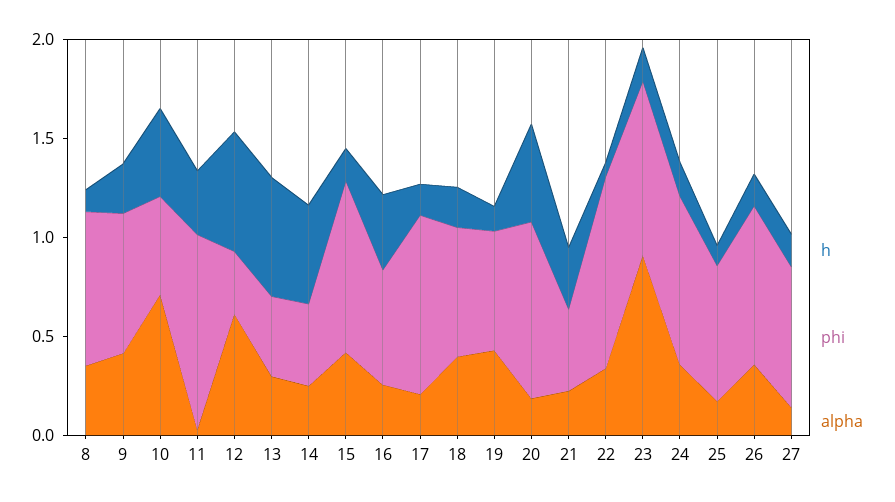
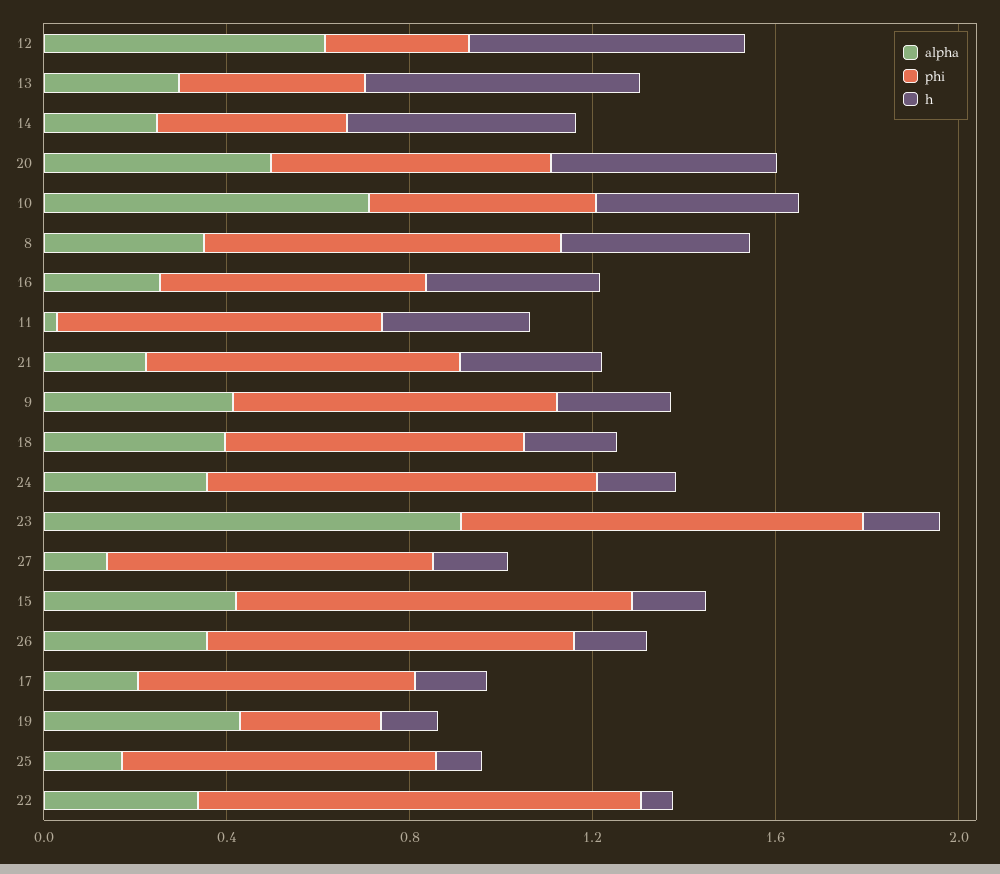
  {
    "h": {
-     "8": 0.1,
+     "8": 0.4,
      "9": 0.3,
      "10": 0.4,
      "11": 0.3,
      "12": 0.6,
      "13": 0.6,
      "14": 0.5,
      "15": 0.2,
      "16": 0.4,
      "17": 0.2,
      "18": 0.2,
      "19": 0.1,
      "20": 0.5,
      "21": 0.3,
      "22": 0.1,
      "23": 0.2,
      "24": 0.2,
      "25": 0.1,
      "26": 0.2,
      "27": 0.2
    },
    "phi": {
      "8": 0.8,
      "9": 0.7,
      "10": 0.5,
-     "11": 1,
+     "11": 0.7,
      "12": 0.3,
      "13": 0.4,
      "14": 0.4,
      "15": 0.9,
      "16": 0.6,
-     "17": 0.9,
+     "17": 0.6,
      "18": 0.7,
-     "19": 0.6,
+     "19": 0.3,
-     "20": 0.9,
+     "20": 0.6,
-     "21": 0.4,
+     "21": 0.7,
      "22": 1,
      "23": 0.9,
      "24": 0.9,
      "25": 0.7,
      "26": 0.8,
      "27": 0.7
    },
    "alpha": {
      "8": 0.4,
      "9": 0.4,
      "10": 0.7,
      "11": 0,
      "12": 0.6,
      "13": 0.3,
      "14": 0.2,
      "15": 0.4,
      "16": 0.3,
      "17": 0.2,
      "18": 0.4,
      "19": 0.4,
-     "20": 0.2,
+     "20": 0.5,
      "21": 0.2,
      "22": 0.3,
      "23": 0.9,
      "24": 0.4,
      "25": 0.2,
      "26": 0.4,
      "27": 0.1
    }
  }

